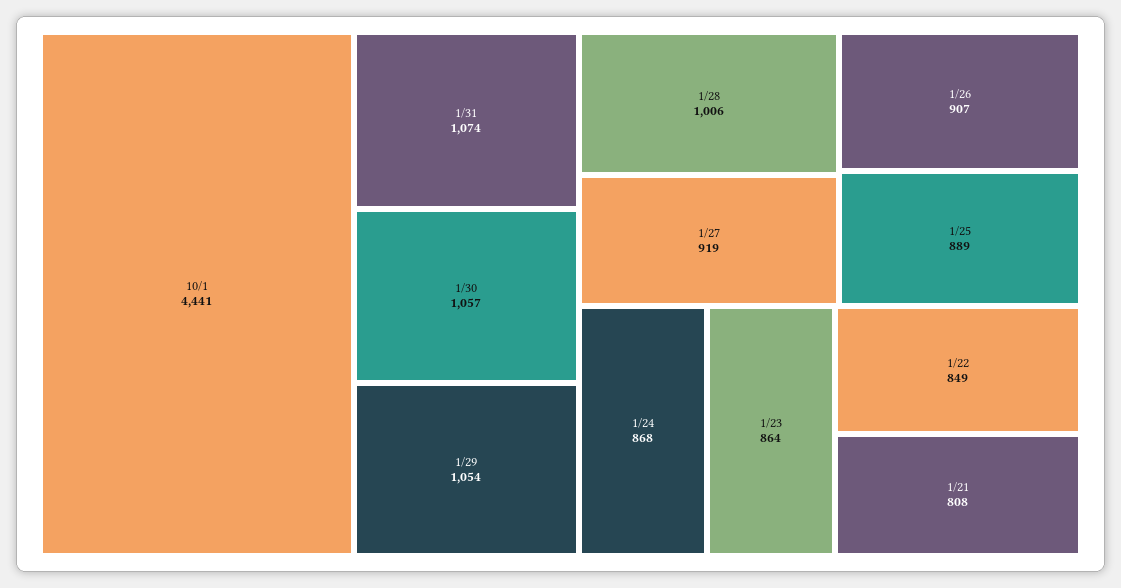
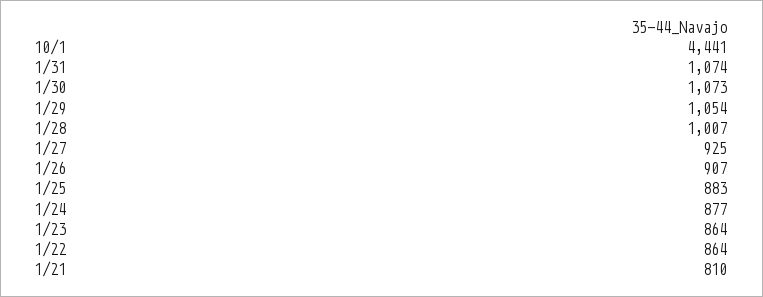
  {
    "10/1": 4441,
    "1/31": 1074,
-   "1/30": 1057,
+   "1/30": 1073,
    "1/29": 1054,
-   "1/28": 1006,
+   "1/28": 1007,
-   "1/27": 919,
+   "1/27": 925,
    "1/26": 907,
-   "1/25": 889,
+   "1/25": 883,
-   "1/24": 868,
+   "1/24": 877,
    "1/23": 864,
-   "1/22": 849,
+   "1/22": 864,
-   "1/21": 808
+   "1/21": 810
  }

